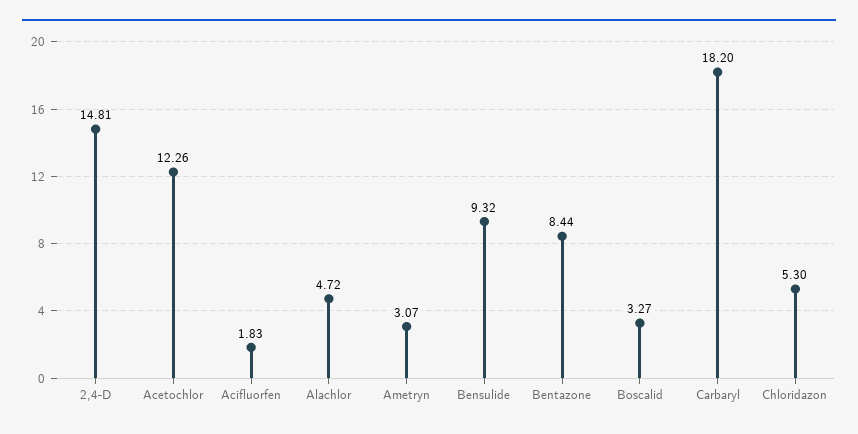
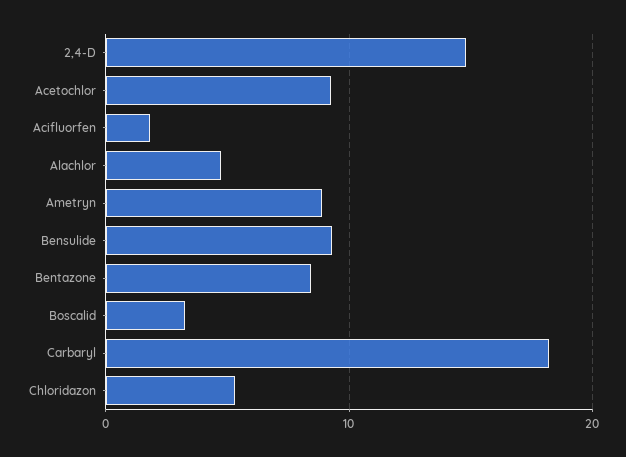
  {
    "2,4-D": 14.81,
-   "Acetochlor": 12.26,
+   "Acetochlor": 9,
    "Acifluorfen": 1.83,
    "Alachlor": 4.72,
-   "Ametryn": 3.07,
+   "Ametryn": 9,
    "Bensulide": 9.32,
    "Bentazone": 8.44,
    "Boscalid": 3.27,
    "Carbaryl": 18.2,
    "Chloridazon": 5.3
  }

